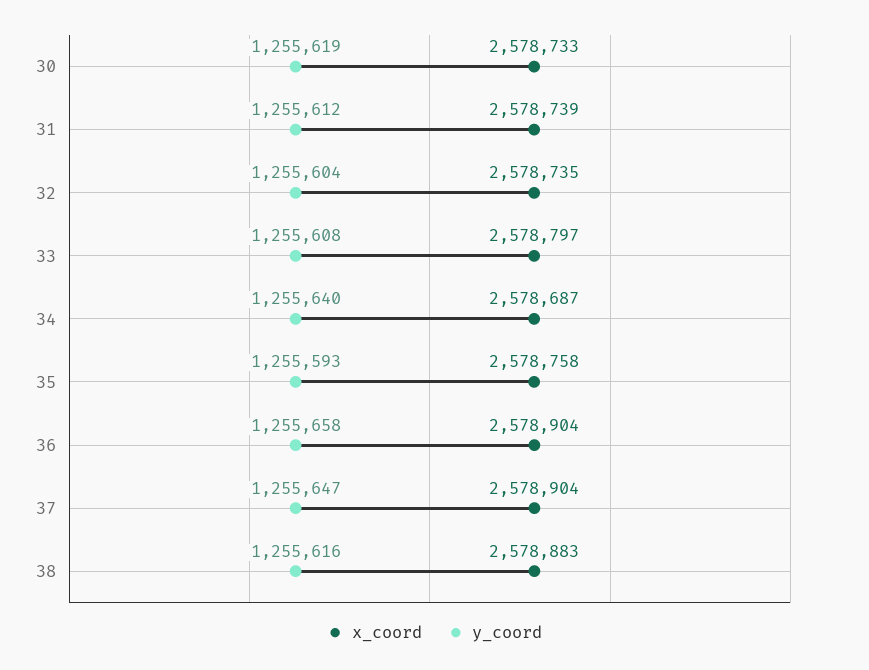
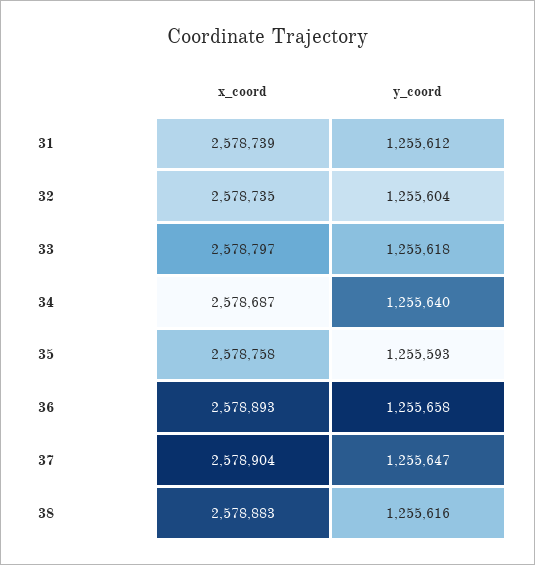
  {
    "x_coord": {
-     "30": 2578733,
      "31": 2578739,
      "32": 2578735,
      "33": 2578797,
      "34": 2578687,
      "35": 2578758,
-     "36": 2578904,
+     "36": 2578893,
      "37": 2578904,
      "38": 2578883
    },
    "y_coord": {
-     "30": 1255619,
      "31": 1255612,
      "32": 1255604,
-     "33": 1255608,
+     "33": 1255618,
      "34": 1255640,
      "35": 1255593,
      "36": 1255658,
      "37": 1255647,
      "38": 1255616
    }
  }

